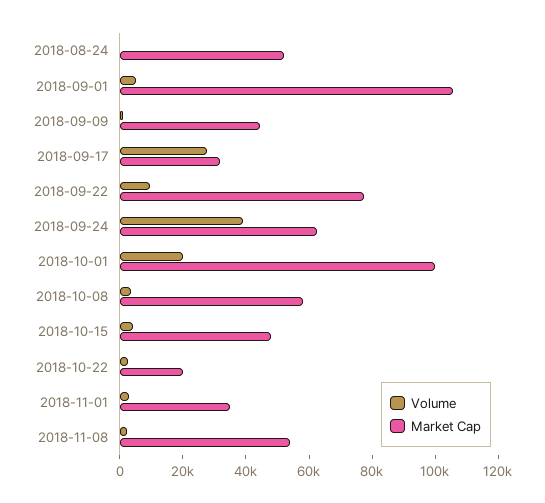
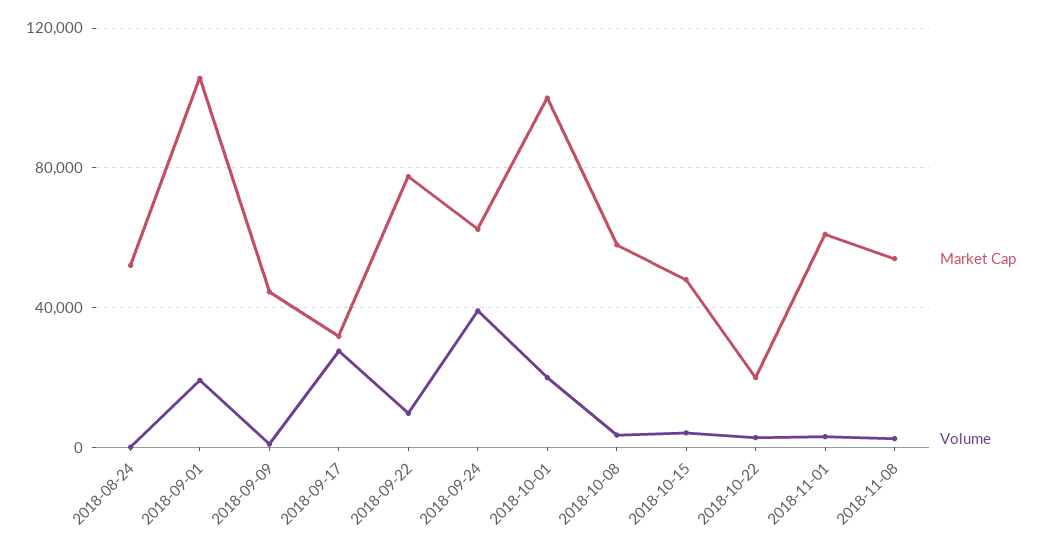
  {
    "Volume": {
      "2018-08-24": 0,
-     "2018-09-01": 5000,
+     "2018-09-01": 20000,
      "2018-09-09": 0,
      "2018-09-17": 30000,
      "2018-09-22": 10000,
      "2018-09-24": 40000,
      "2018-10-01": 20000,
      "2018-10-08": 5000,
      "2018-10-15": 5000,
      "2018-10-22": 5000,
      "2018-11-01": 5000,
      "2018-11-08": 5000
    },
    "Market Cap": {
      "2018-08-24": 50000,
      "2018-09-01": 105000,
      "2018-09-09": 45000,
      "2018-09-17": 30000,
      "2018-09-22": 75000,
      "2018-09-24": 60000,
      "2018-10-01": 100000,
      "2018-10-08": 60000,
      "2018-10-15": 50000,
      "2018-10-22": 20000,
-     "2018-11-01": 35000,
+     "2018-11-01": 60000,
      "2018-11-08": 55000
    }
  }

